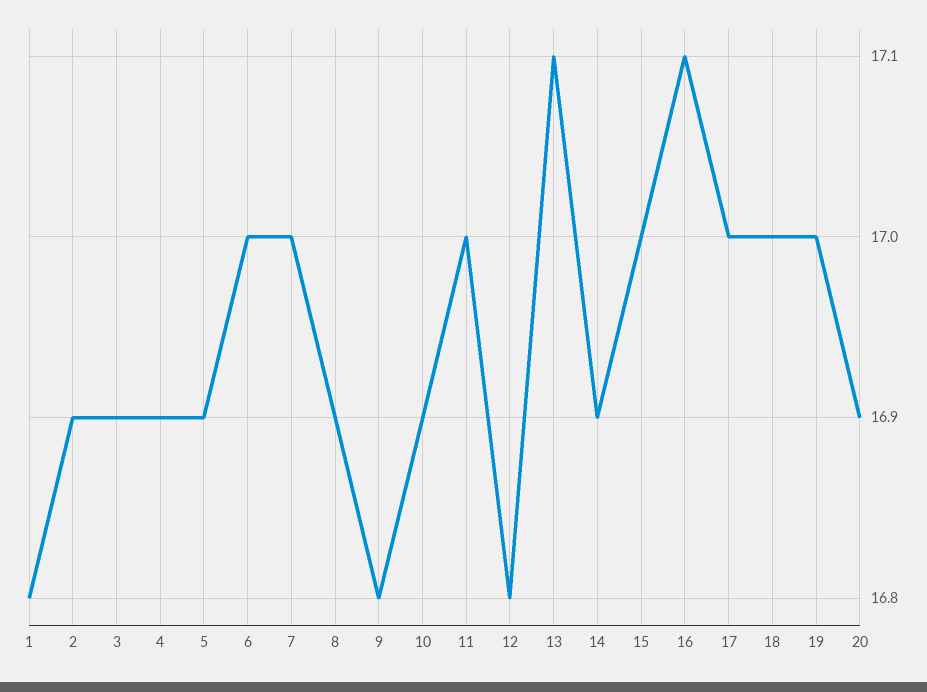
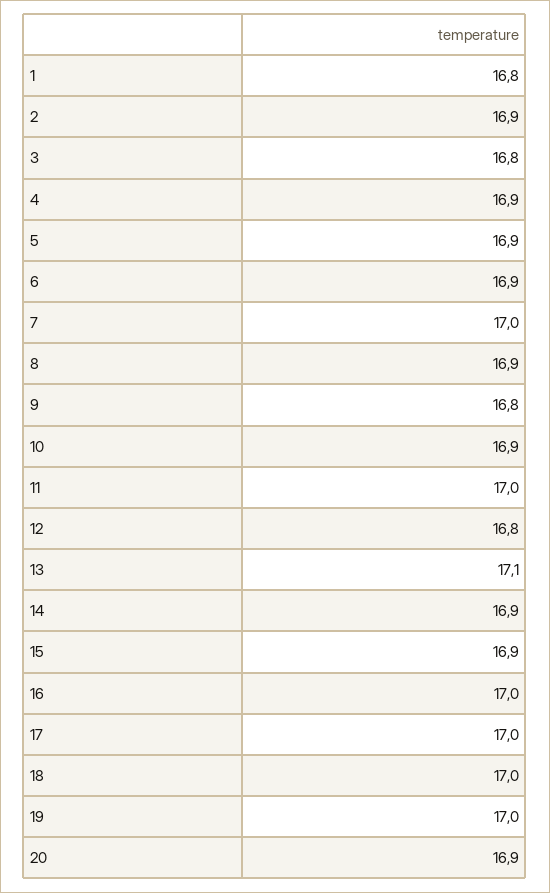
  {
    "1": 16.8,
    "2": 16.9,
-   "3": 16.9,
+   "3": 16.8,
    "4": 16.9,
    "5": 16.9,
-   "6": 17,
+   "6": 16.9,
    "7": 17,
    "8": 16.9,
    "9": 16.8,
    "10": 16.9,
    "11": 17,
    "12": 16.8,
    "13": 17.1,
    "14": 16.9,
-   "15": 17,
+   "15": 16.9,
-   "16": 17.1,
+   "16": 17,
    "17": 17,
    "18": 17,
    "19": 17,
    "20": 16.9
  }

